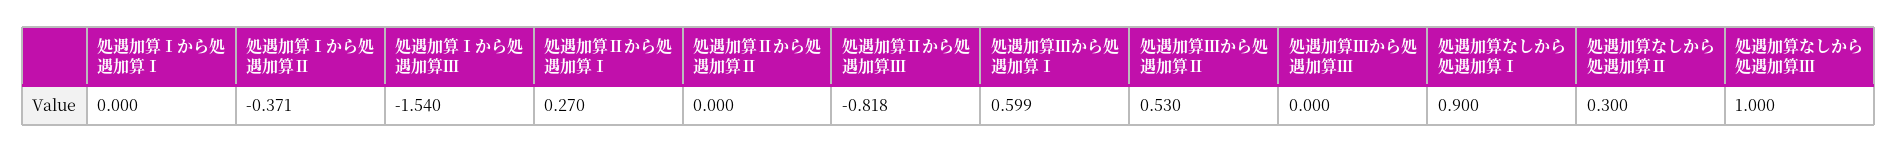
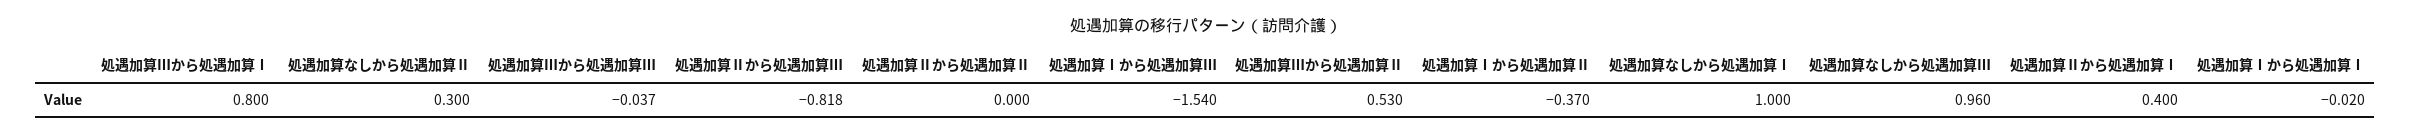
  {
-   "処遇加算Ⅰから処遇加算Ⅰ": 0,
+   "処遇加算Ⅰから処遇加算Ⅰ": -0.02,
-   "処遇加算Ⅰから処遇加算Ⅱ": -0.371,
+   "処遇加算Ⅰから処遇加算Ⅱ": -0.37,
    "処遇加算Ⅰから処遇加算Ⅲ": -1.54,
-   "処遇加算Ⅱから処遇加算Ⅰ": 0.27,
+   "処遇加算Ⅱから処遇加算Ⅰ": 0.4,
    "処遇加算Ⅱから処遇加算Ⅱ": 0,
    "処遇加算Ⅱから処遇加算Ⅲ": -0.818,
-   "処遇加算Ⅲから処遇加算Ⅰ": 0.599,
+   "処遇加算Ⅲから処遇加算Ⅰ": 0.8,
    "処遇加算Ⅲから処遇加算Ⅱ": 0.53,
-   "処遇加算Ⅲから処遇加算Ⅲ": 0,
+   "処遇加算Ⅲから処遇加算Ⅲ": -0.037,
-   "処遇加算なしから処遇加算Ⅰ": 0.9,
+   "処遇加算なしから処遇加算Ⅰ": 1,
    "処遇加算なしから処遇加算Ⅱ": 0.3,
-   "処遇加算なしから処遇加算Ⅲ": 1
+   "処遇加算なしから処遇加算Ⅲ": 0.96
  }

